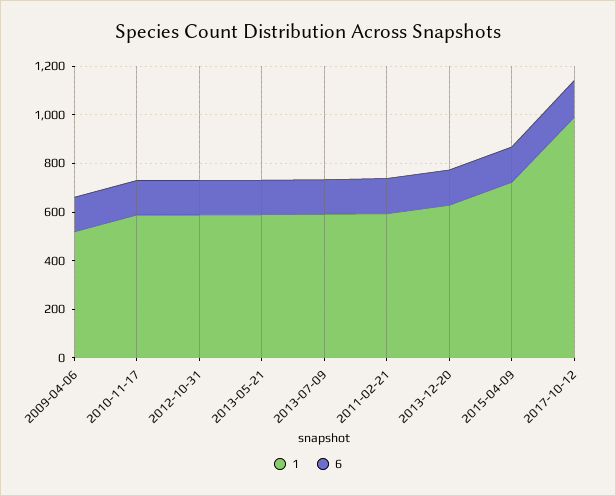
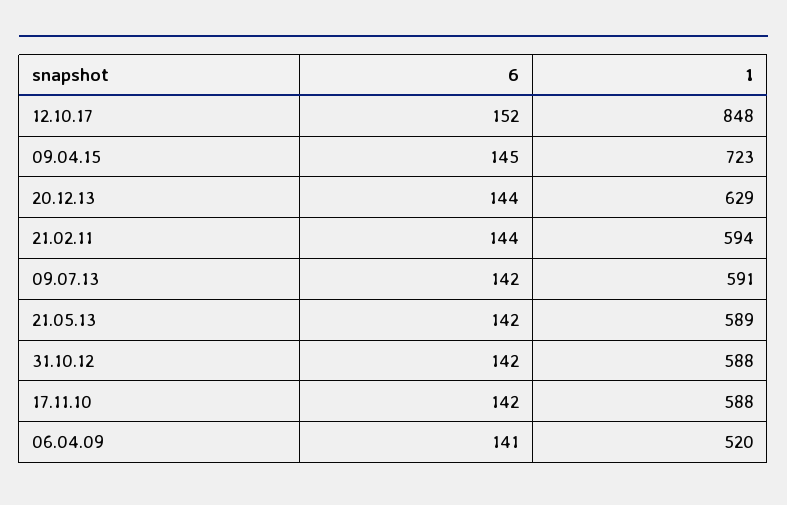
  {
    "1": {
      "2009-04-06": 520,
      "2010-11-17": 588,
      "2012-10-31": 588,
      "2013-05-21": 589,
      "2013-07-09": 591,
      "2011-02-21": 594,
      "2013-12-20": 629,
      "2015-04-09": 723,
-     "2017-10-12": 1000
+     "2017-10-12": 848
    },
    "6": {
      "2009-04-06": 141,
      "2010-11-17": 142,
      "2012-10-31": 142,
      "2013-05-21": 142,
      "2013-07-09": 142,
      "2011-02-21": 144,
      "2013-12-20": 144,
      "2015-04-09": 145,
      "2017-10-12": 152
    }
  }

